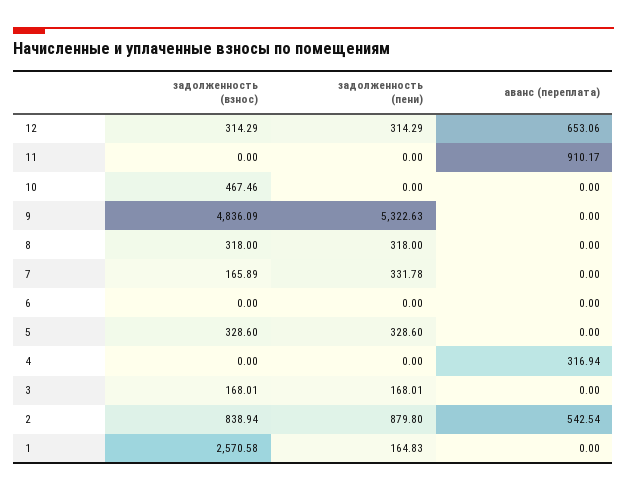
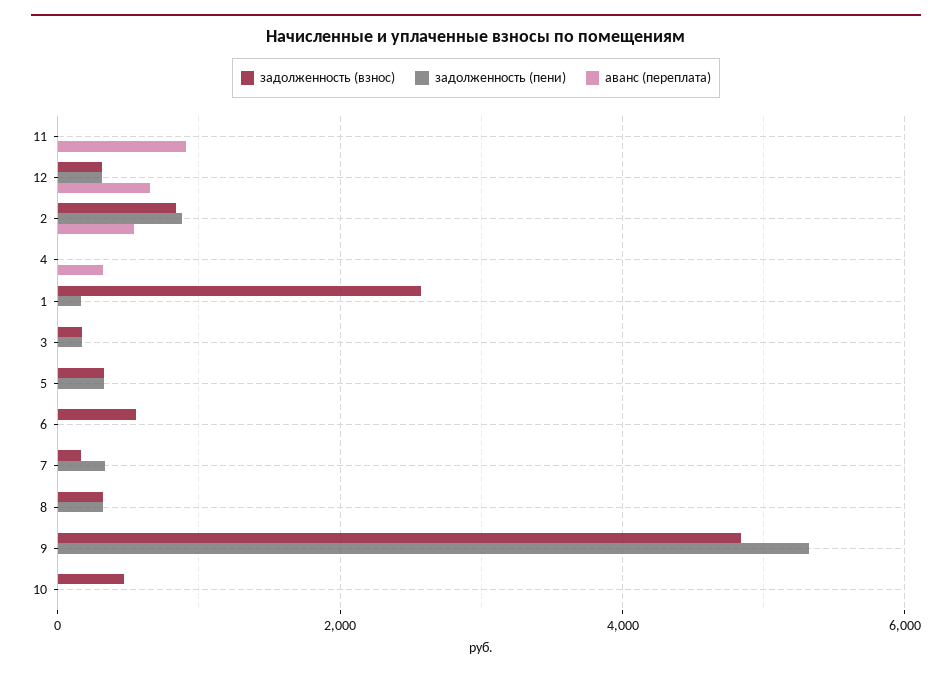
  {
    "задолженность (взнос)": {
      "12": 314.29,
      "11": 0,
      "10": 467.46,
      "9": 4836.09,
      "8": 318,
      "7": 165.89,
-     "6": 0,
+     "6": 600,
      "5": 328.6,
      "4": 0,
      "3": 168.01,
      "2": 838.94,
      "1": 2570.58
    },
    "задолженность (пени)": {
      "12": 314.29,
      "11": 0,
      "10": 0,
      "9": 5322.63,
      "8": 318,
      "7": 331.78,
      "6": 0,
      "5": 328.6,
      "4": 0,
      "3": 168.01,
      "2": 879.8,
      "1": 164.83
    },
    "аванс (переплата)": {
      "12": 653.06,
      "11": 910.17,
      "10": 0,
      "9": 0,
      "8": 0,
      "7": 0,
      "6": 0,
      "5": 0,
      "4": 316.94,
      "3": 0,
      "2": 542.54,
      "1": 0
    }
  }

